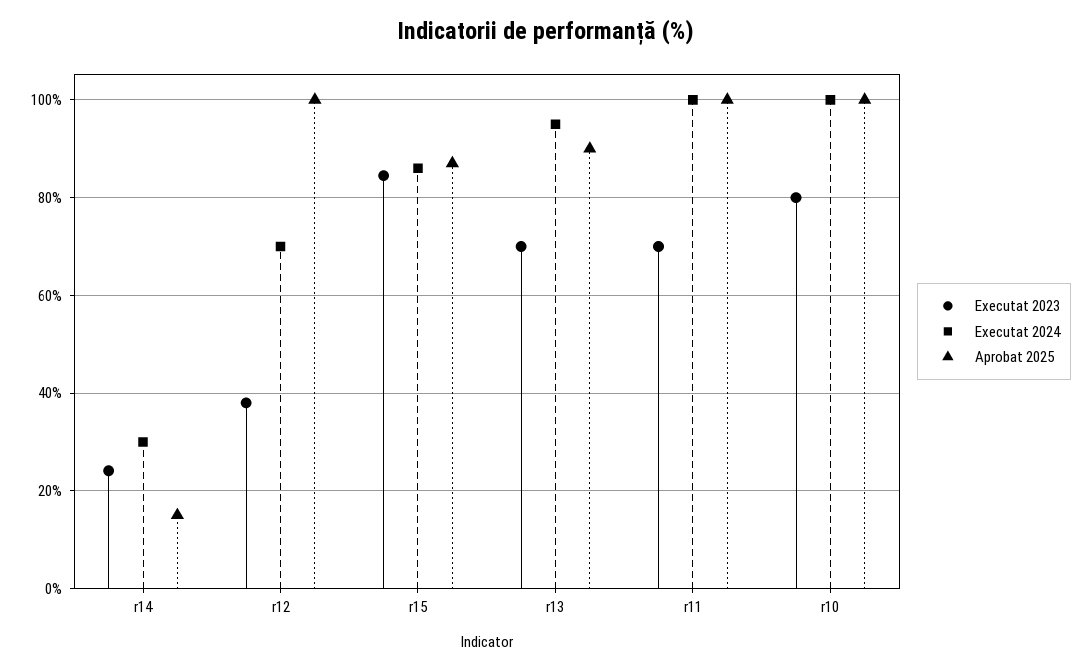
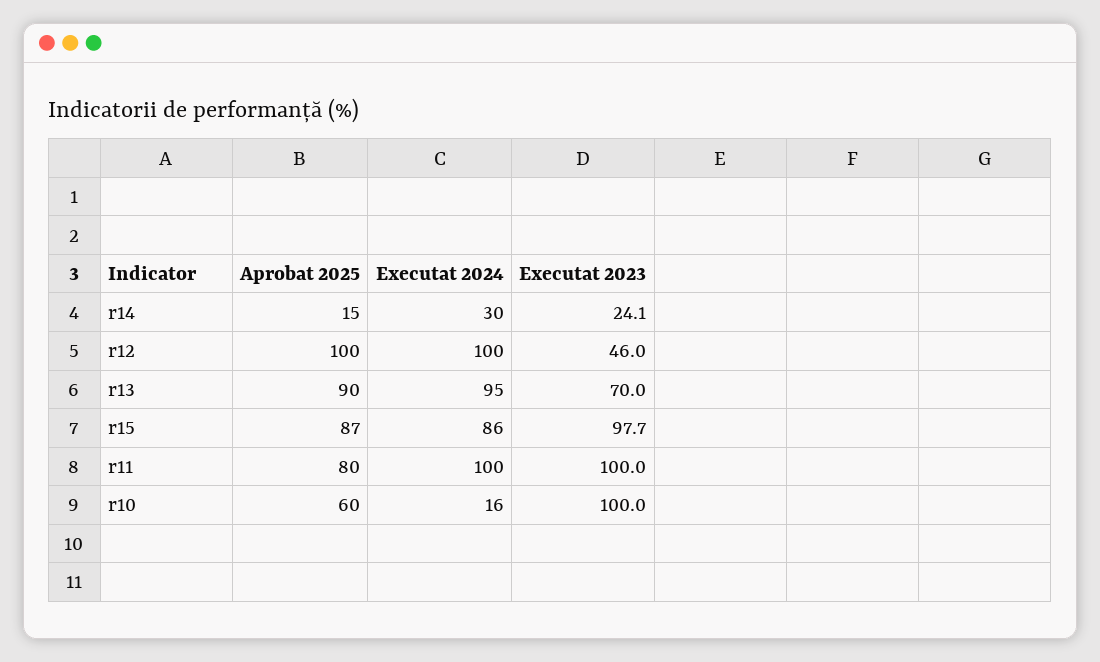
  {
    "Executat 2023": {
      "r14": 24.1,
-     "r12": 38,
+     "r12": 46,
-     "r15": 84,
+     "r15": 97.7,
      "r13": 70,
-     "r11": 70,
+     "r11": 100,
-     "r10": 80
+     "r10": 100
    },
    "Executat 2024": {
      "r14": 30,
-     "r12": 70,
+     "r12": 100,
      "r15": 86,
      "r13": 95,
      "r11": 100,
-     "r10": 100
+     "r10": 16
    },
    "Aprobat 2025": {
      "r14": 15,
      "r12": 100,
      "r15": 87,
      "r13": 90,
-     "r11": 100,
+     "r11": 80,
-     "r10": 100
+     "r10": 60
    }
  }

